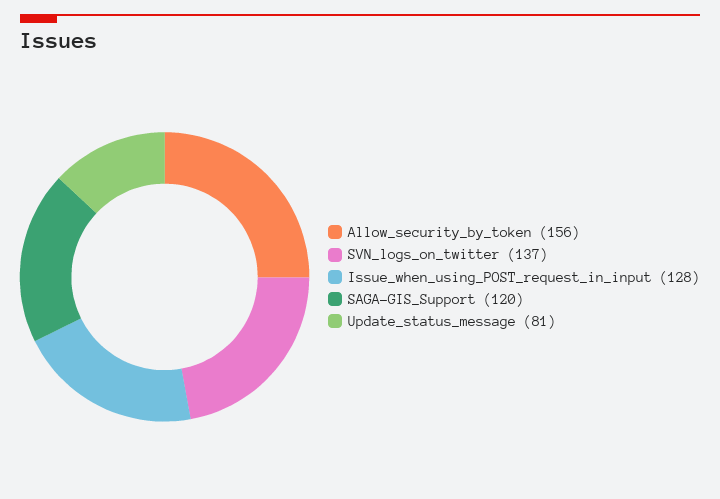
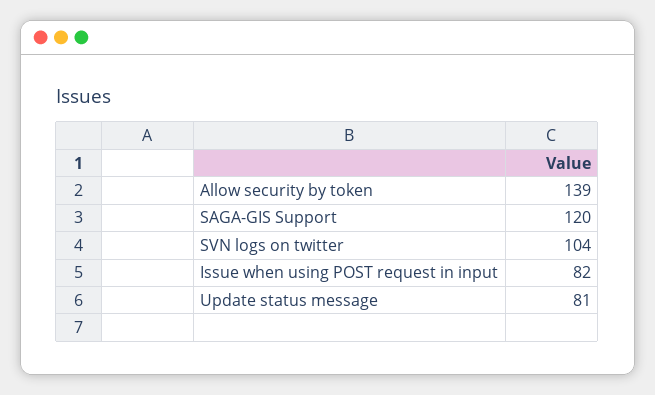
  {
-   "Allow_security_by_token": 156,
+   "Allow_security_by_token": 139,
-   "SVN_logs_on_twitter": 137,
+   "SVN_logs_on_twitter": 104,
-   "Issue_when_using_POST_request_in_input": 128,
+   "Issue_when_using_POST_request_in_input": 82,
    "SAGA-GIS_Support": 120,
    "Update_status_message": 81
  }

